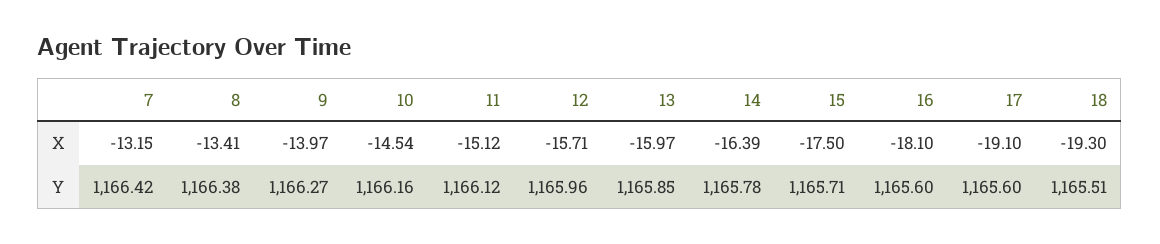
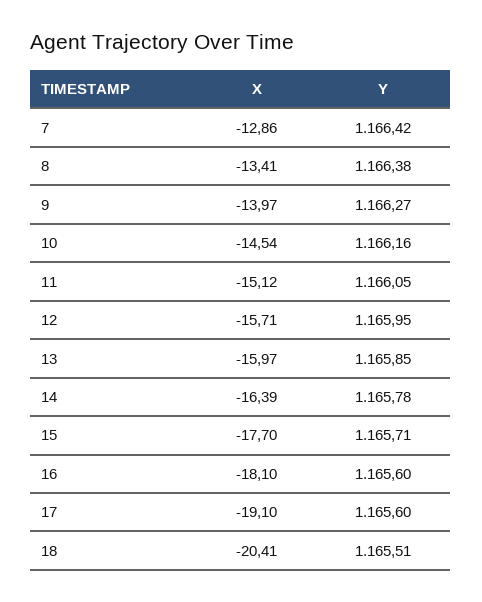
  {
    "7": {
-     "X": -13.15,
+     "X": -12.86,
      "Y": 1166.42
    },
    "8": {
      "X": -13.41,
      "Y": 1166.38
    },
    "9": {
      "X": -13.97,
      "Y": 1166.27
    },
    "10": {
      "X": -14.54,
      "Y": 1166.16
    },
    "11": {
      "X": -15.12,
-     "Y": 1166.12
+     "Y": 1166.05
    },
    "12": {
      "X": -15.71,
-     "Y": 1165.96
+     "Y": 1165.95
    },
    "13": {
      "X": -15.97,
      "Y": 1165.85
    },
    "14": {
      "X": -16.39,
      "Y": 1165.78
    },
    "15": {
-     "X": -17.5,
+     "X": -17.7,
      "Y": 1165.71
    },
    "16": {
      "X": -18.1,
      "Y": 1165.6
    },
    "17": {
      "X": -19.1,
      "Y": 1165.6
    },
    "18": {
-     "X": -19.3,
+     "X": -20.41,
      "Y": 1165.51
    }
  }

